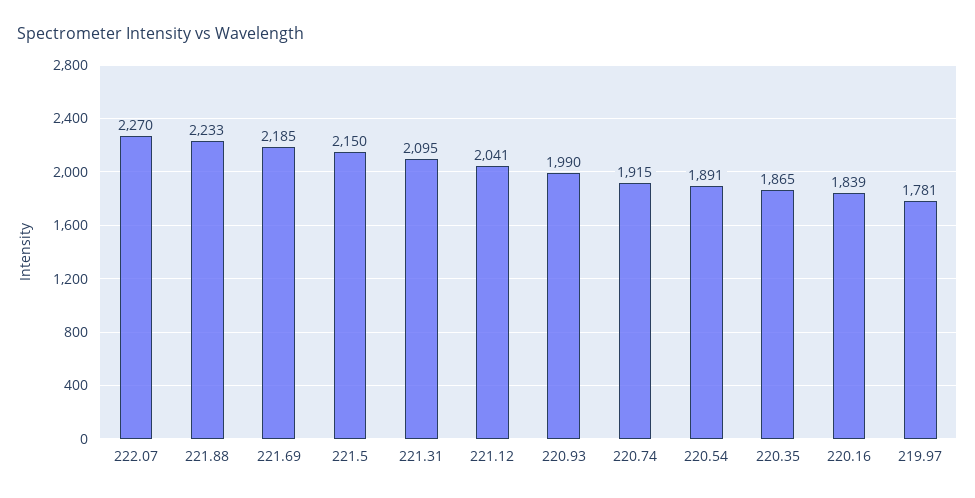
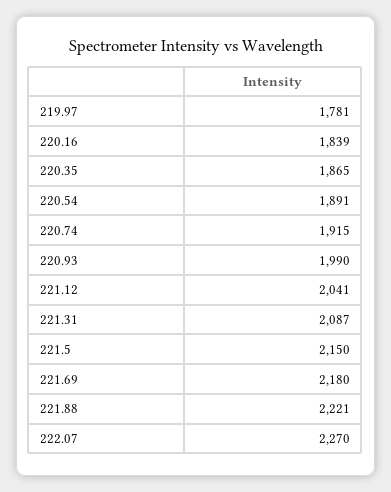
  {
    "222.07": 2270,
-   "221.88": 2233,
+   "221.88": 2221,
-   "221.69": 2185,
+   "221.69": 2180,
    "221.5": 2150,
-   "221.31": 2095,
+   "221.31": 2087,
    "221.12": 2041,
    "220.93": 1990,
    "220.74": 1915,
    "220.54": 1891,
    "220.35": 1865,
    "220.16": 1839,
    "219.97": 1781
  }

